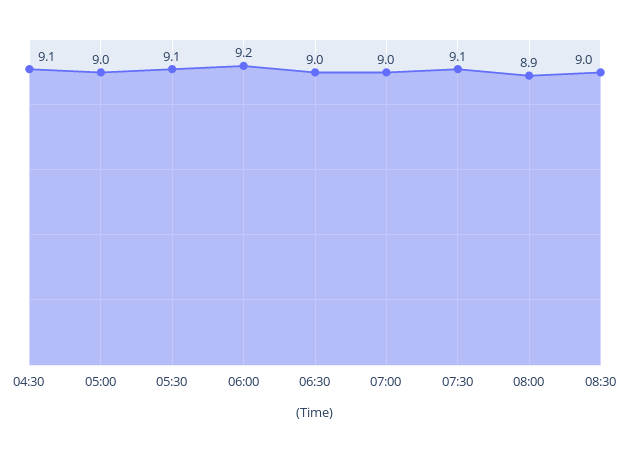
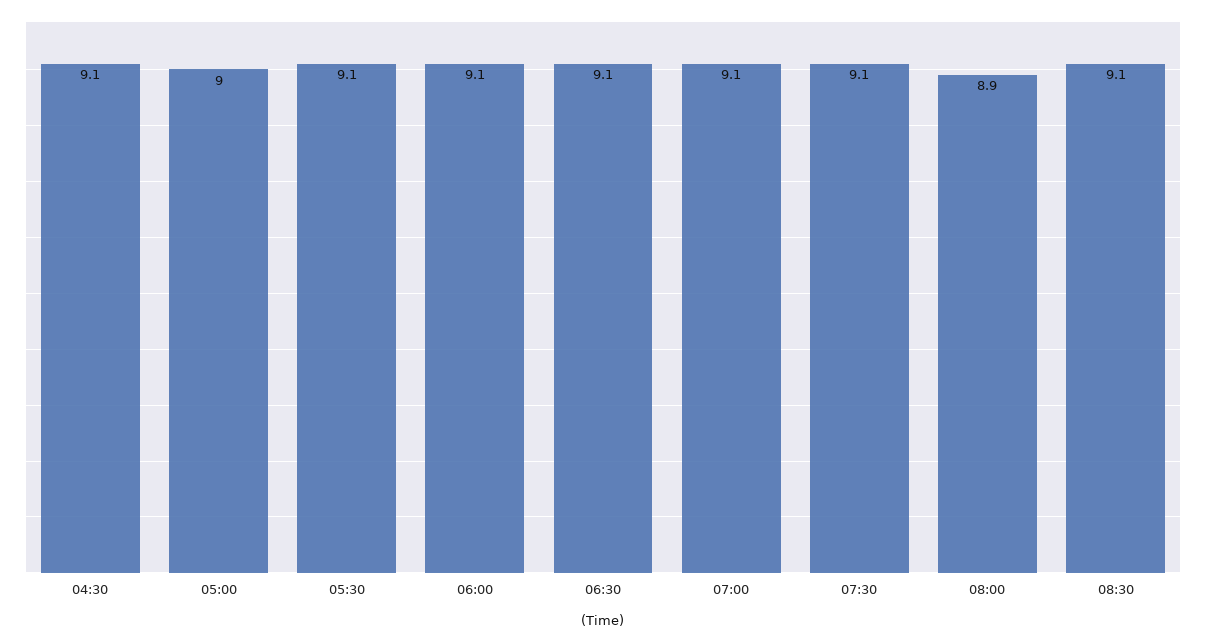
  {
    "04:30": 9.1,
    "05:00": 9,
    "05:30": 9.1,
-   "06:00": 9.2,
+   "06:00": 9.1,
-   "06:30": 9,
+   "06:30": 9.1,
-   "07:00": 9,
+   "07:00": 9.1,
    "07:30": 9.1,
    "08:00": 8.9,
-   "08:30": 9
+   "08:30": 9.1
  }

